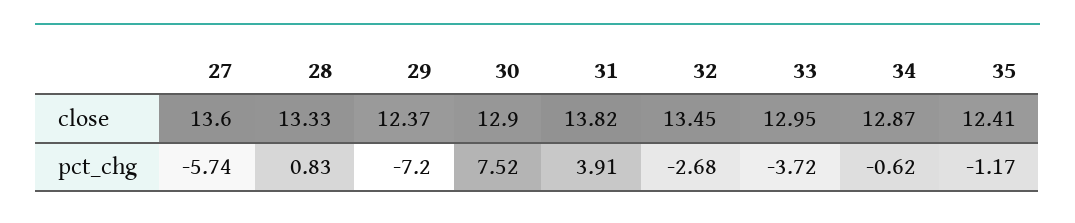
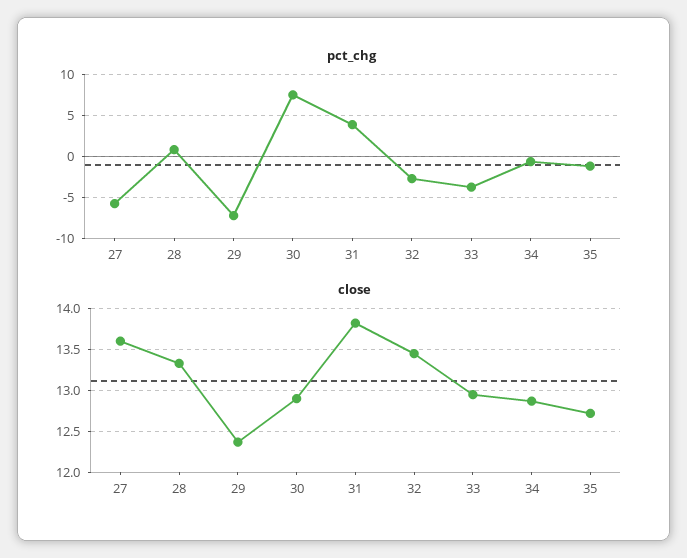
  {
    "close": {
      "27": 13.6,
      "28": 13.33,
      "29": 12.37,
      "30": 12.9,
      "31": 13.82,
      "32": 13.45,
      "33": 12.95,
      "34": 12.87,
-     "35": 12.41
+     "35": 12.7
    },
    "pct_chg": {
      "27": -5.74,
      "28": 0.83,
      "29": -7.2,
      "30": 7.52,
      "31": 3.91,
      "32": -2.68,
      "33": -3.72,
      "34": -0.62,
      "35": -1.17
    }
  }

